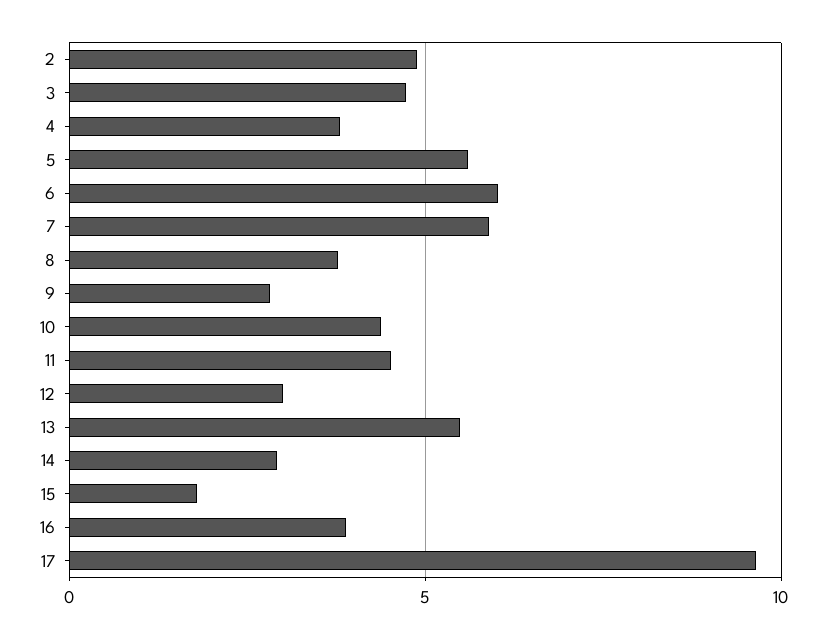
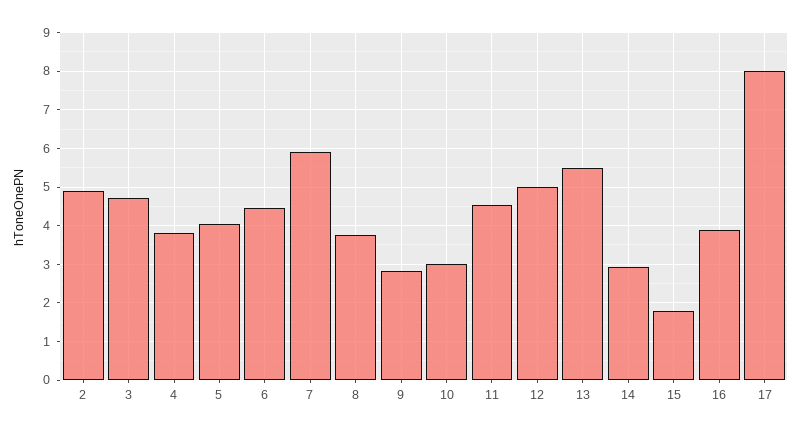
  {
    "2": 4.8,
    "3": 4.8,
    "4": 3.8,
-   "5": 5.5,
+   "5": 4,
-   "6": 6,
+   "6": 4.4,
    "7": 6,
    "8": 3.8,
    "9": 2.8,
-   "10": 4.5,
+   "10": 3,
    "11": 4.6,
-   "12": 3,
+   "12": 5,
    "13": 5.4,
    "14": 3,
    "15": 1.8,
    "16": 3.8,
-   "17": 9.5
+   "17": 8
  }

